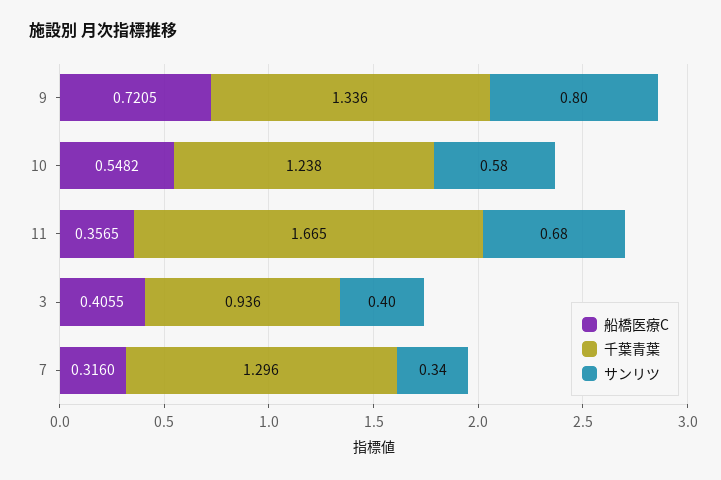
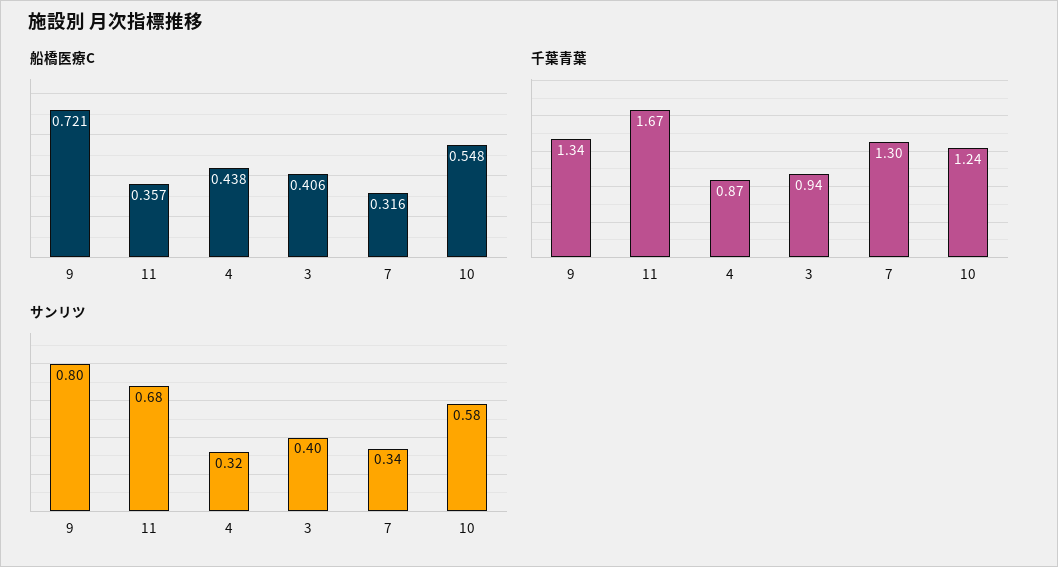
  {
    "船橋医療C": {
      "9": 0.7205,
      "10": 0.5482,
      "11": 0.3565,
      "3": 0.4055,
-     "7": 0.316
+     "7": 0.316,
+     "4": 0.438
    },
    "千葉青葉": {
      "9": 1.336,
      "10": 1.238,
      "11": 1.665,
      "3": 0.936,
-     "7": 1.296
+     "7": 1.296,
+     "4": 0.87
    },
    "サンリツ": {
      "9": 0.8,
      "10": 0.58,
      "11": 0.68,
      "3": 0.4,
-     "7": 0.34
+     "7": 0.34,
+     "4": 0.32
    }
  }

